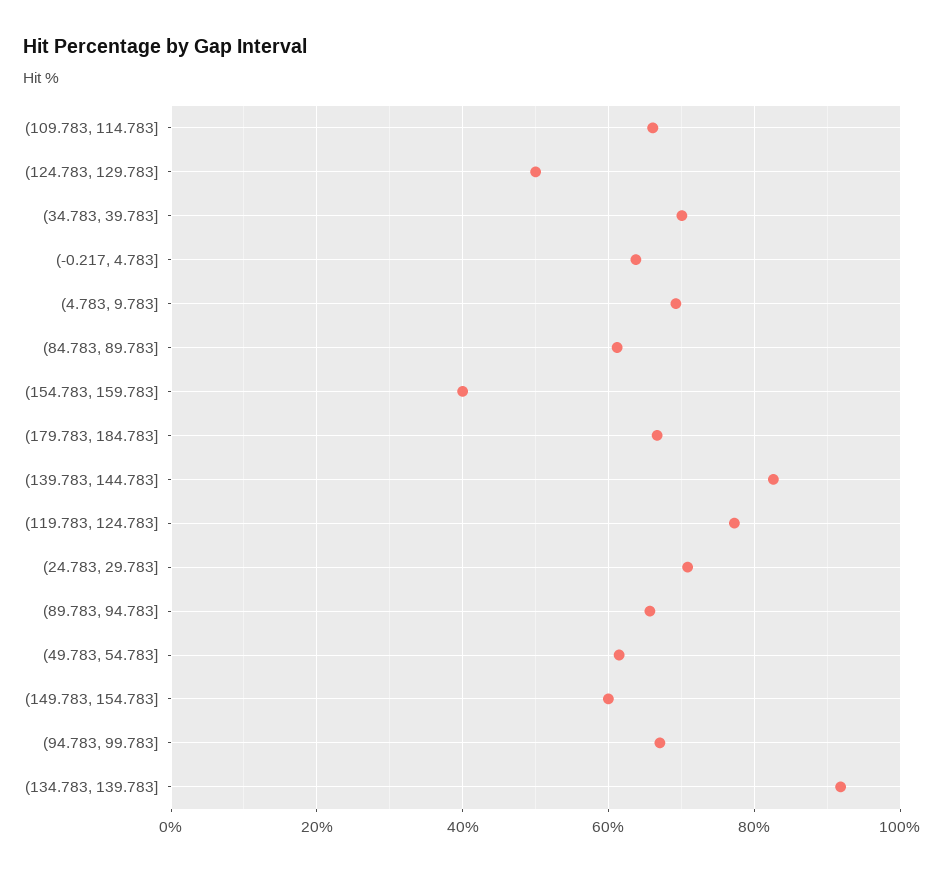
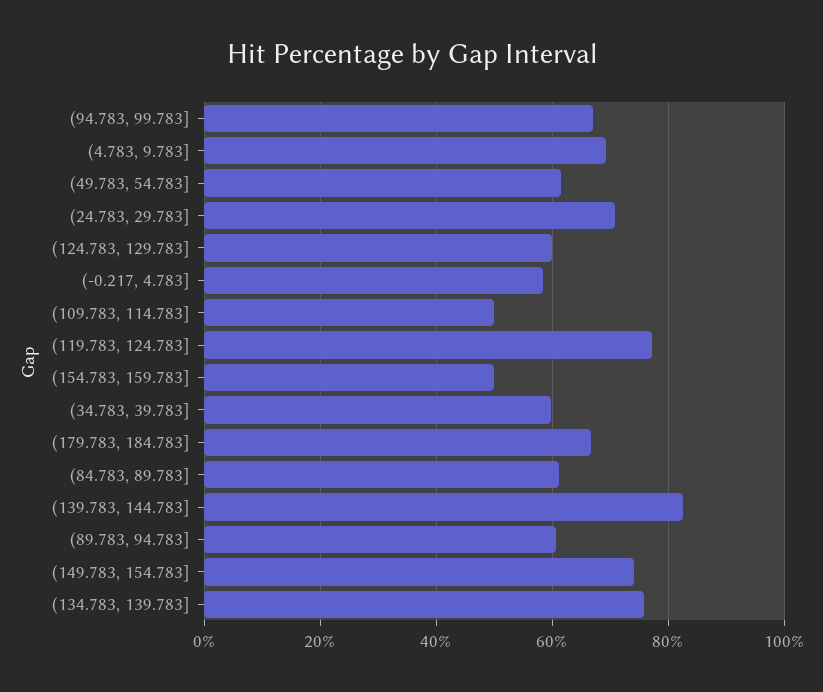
  {
-   "(109.783, 114.783]": 66,
+   "(109.783, 114.783]": 50,
-   "(124.783, 129.783]": 50,
+   "(124.783, 129.783]": 60,
-   "(34.783, 39.783]": 70,
+   "(34.783, 39.783]": 60,
-   "(-0.217, 4.783]": 64,
+   "(-0.217, 4.783]": 58,
    "(4.783, 9.783]": 70,
    "(84.783, 89.783]": 62,
-   "(154.783, 159.783]": 40,
+   "(154.783, 159.783]": 50,
    "(179.783, 184.783]": 66,
    "(139.783, 144.783]": 82,
    "(119.783, 124.783]": 78,
    "(24.783, 29.783]": 70,
-   "(89.783, 94.783]": 66,
+   "(89.783, 94.783]": 60,
    "(49.783, 54.783]": 62,
-   "(149.783, 154.783]": 60,
+   "(149.783, 154.783]": 74,
    "(94.783, 99.783]": 68,
-   "(134.783, 139.783]": 92
+   "(134.783, 139.783]": 76
  }

